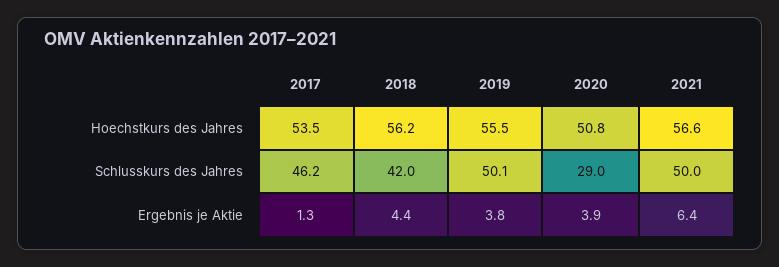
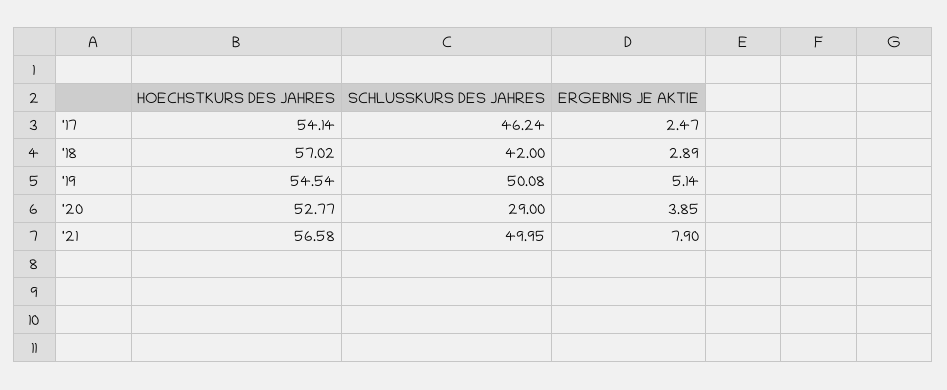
  {
    "2017": {
-     "Hoechstkurs des Jahres": 53.5,
+     "Hoechstkurs des Jahres": 54.14,
      "Schlusskurs des Jahres": 46.24,
-     "Ergebnis je Aktie": 1.3
+     "Ergebnis je Aktie": 2.47
    },
    "2018": {
-     "Hoechstkurs des Jahres": 56.2,
+     "Hoechstkurs des Jahres": 57.02,
      "Schlusskurs des Jahres": 42,
-     "Ergebnis je Aktie": 4.4
+     "Ergebnis je Aktie": 2.89
    },
    "2019": {
-     "Hoechstkurs des Jahres": 55.5,
+     "Hoechstkurs des Jahres": 54.54,
      "Schlusskurs des Jahres": 50.08,
-     "Ergebnis je Aktie": 3.8
+     "Ergebnis je Aktie": 5.14
    },
    "2020": {
-     "Hoechstkurs des Jahres": 50.8,
+     "Hoechstkurs des Jahres": 52.77,
      "Schlusskurs des Jahres": 29,
      "Ergebnis je Aktie": 3.85
    },
    "2021": {
      "Hoechstkurs des Jahres": 56.58,
      "Schlusskurs des Jahres": 49.95,
-     "Ergebnis je Aktie": 6.4
+     "Ergebnis je Aktie": 7.9
    }
  }

